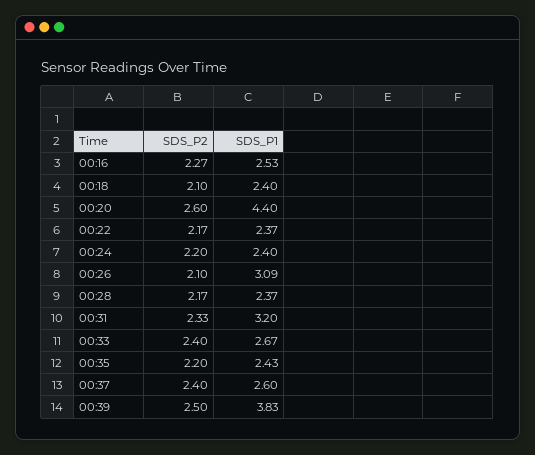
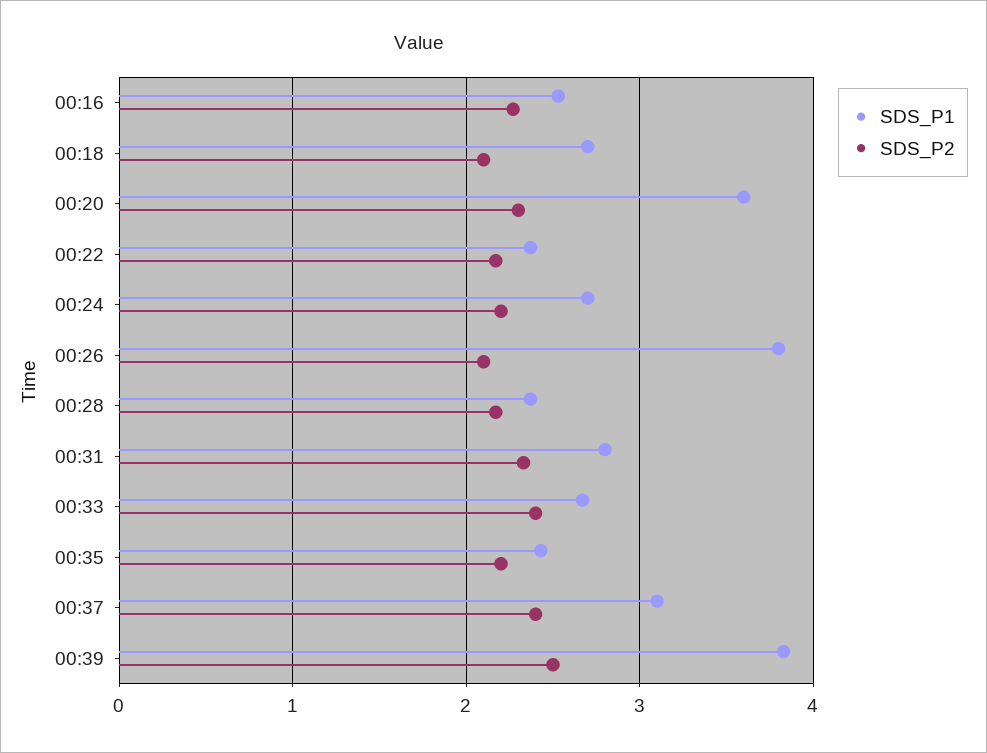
  {
    "SDS_P2": {
      "00:16": 2.27,
      "00:18": 2.1,
-     "00:20": 2.6,
+     "00:20": 2.3,
      "00:22": 2.17,
      "00:24": 2.2,
      "00:26": 2.1,
      "00:28": 2.17,
      "00:31": 2.33,
      "00:33": 2.4,
      "00:35": 2.2,
      "00:37": 2.4,
      "00:39": 2.5
    },
    "SDS_P1": {
      "00:16": 2.53,
-     "00:18": 2.4,
+     "00:18": 2.7,
-     "00:20": 4.4,
+     "00:20": 3.6,
      "00:22": 2.37,
-     "00:24": 2.4,
+     "00:24": 2.7,
-     "00:26": 3.09,
+     "00:26": 3.8,
      "00:28": 2.37,
-     "00:31": 3.2,
+     "00:31": 2.8,
      "00:33": 2.67,
      "00:35": 2.43,
-     "00:37": 2.6,
+     "00:37": 3.1,
      "00:39": 3.83
    }
  }

